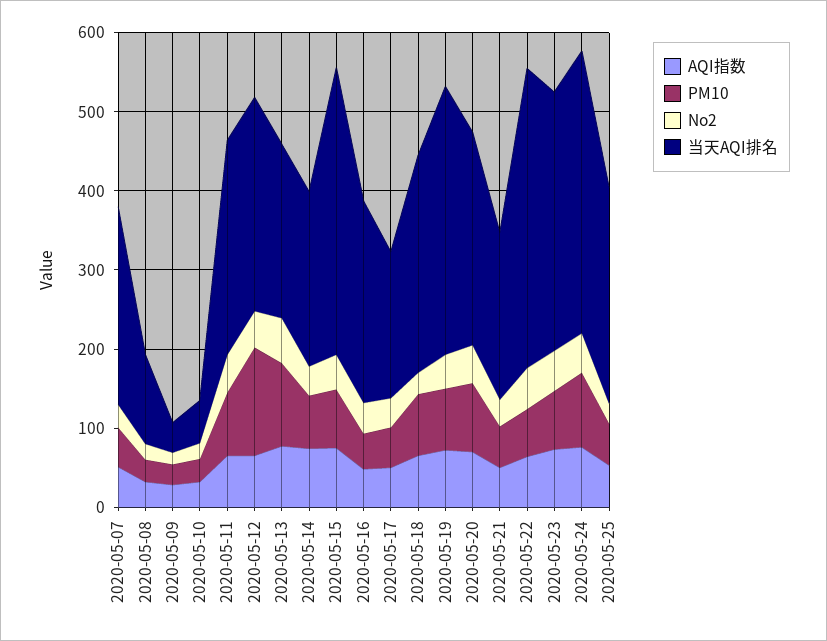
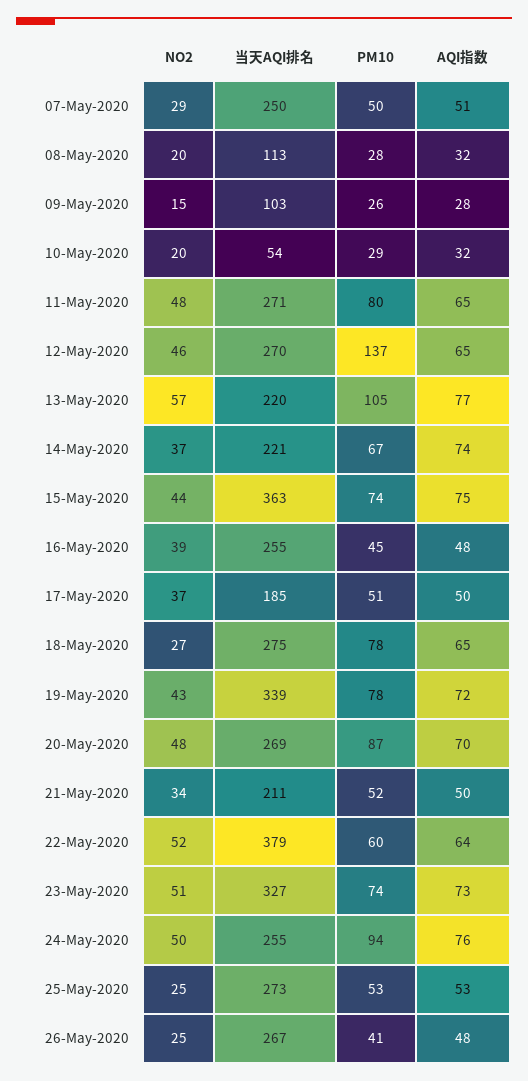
  {
    "AQI指数": {
      "2020-05-07": 51,
      "2020-05-08": 32,
      "2020-05-09": 28,
      "2020-05-10": 32,
      "2020-05-11": 65,
      "2020-05-12": 65,
      "2020-05-13": 77,
      "2020-05-14": 74,
      "2020-05-15": 75,
      "2020-05-16": 48,
      "2020-05-17": 50,
      "2020-05-18": 65,
      "2020-05-19": 72,
      "2020-05-20": 70,
      "2020-05-21": 50,
      "2020-05-22": 64,
      "2020-05-23": 73,
      "2020-05-24": 76,
-     "2020-05-25": 53
+     "2020-05-25": 53,
+     "26-May-2020": 48
    },
    "PM10": {
      "2020-05-07": 50,
      "2020-05-08": 28,
      "2020-05-09": 26,
      "2020-05-10": 29,
      "2020-05-11": 80,
      "2020-05-12": 137,
      "2020-05-13": 105,
      "2020-05-14": 67,
      "2020-05-15": 74,
      "2020-05-16": 45,
      "2020-05-17": 51,
      "2020-05-18": 78,
      "2020-05-19": 78,
      "2020-05-20": 87,
      "2020-05-21": 52,
      "2020-05-22": 60,
      "2020-05-23": 74,
      "2020-05-24": 94,
-     "2020-05-25": 53
+     "2020-05-25": 53,
+     "26-May-2020": 41
    },
    "No2": {
      "2020-05-07": 29,
      "2020-05-08": 20,
      "2020-05-09": 15,
      "2020-05-10": 20,
      "2020-05-11": 48,
      "2020-05-12": 46,
      "2020-05-13": 57,
      "2020-05-14": 37,
      "2020-05-15": 44,
      "2020-05-16": 39,
      "2020-05-17": 37,
      "2020-05-18": 27,
      "2020-05-19": 43,
      "2020-05-20": 48,
      "2020-05-21": 34,
      "2020-05-22": 52,
      "2020-05-23": 51,
      "2020-05-24": 50,
-     "2020-05-25": 25
+     "2020-05-25": 25,
+     "26-May-2020": 25
    },
    "当天AQI排名": {
      "2020-05-07": 250,
      "2020-05-08": 113,
-     "2020-05-09": 40,
+     "2020-05-09": 103,
      "2020-05-10": 54,
      "2020-05-11": 271,
      "2020-05-12": 270,
      "2020-05-13": 220,
      "2020-05-14": 221,
      "2020-05-15": 363,
      "2020-05-16": 255,
      "2020-05-17": 185,
      "2020-05-18": 275,
      "2020-05-19": 339,
      "2020-05-20": 269,
      "2020-05-21": 211,
      "2020-05-22": 379,
      "2020-05-23": 327,
-     "2020-05-24": 360,
+     "2020-05-24": 255,
-     "2020-05-25": 273
+     "2020-05-25": 273,
+     "26-May-2020": 267
    }
  }

